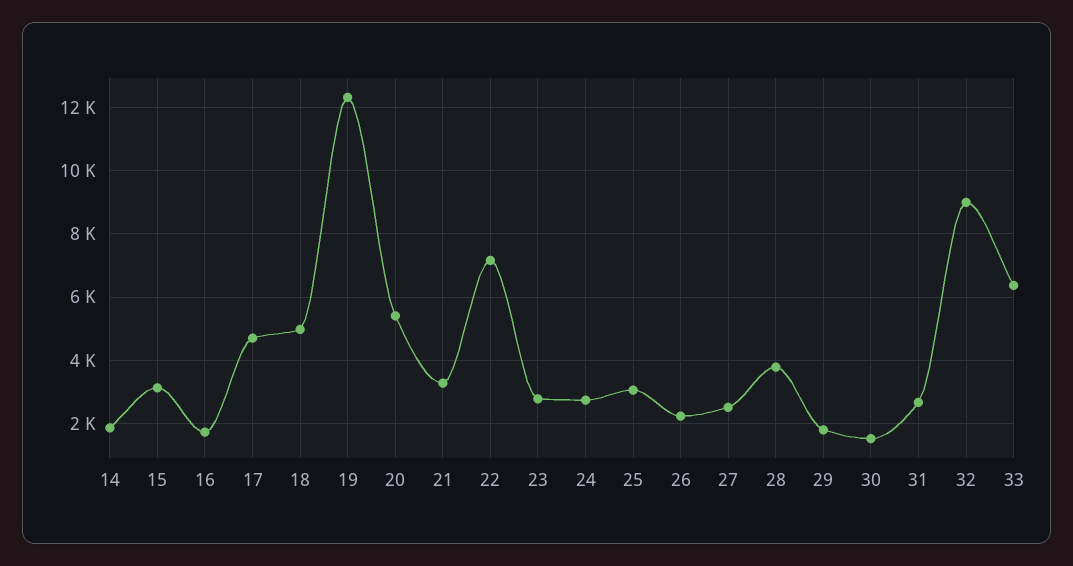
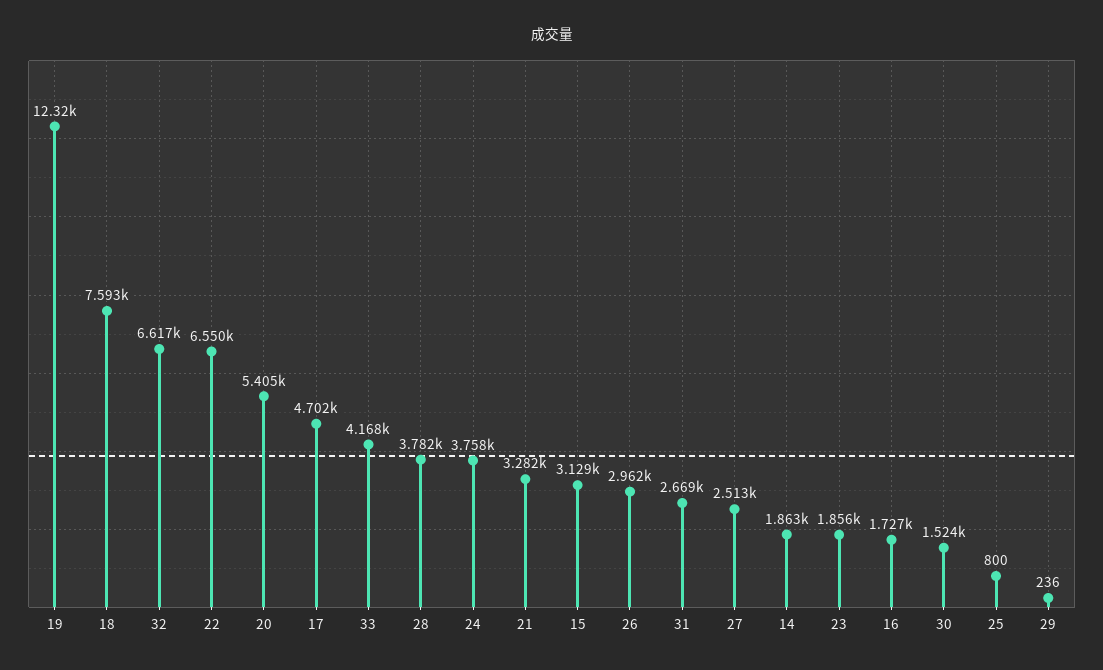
  {
    "14": 1863,
    "15": 3129,
    "16": 1727,
    "17": 4702,
-   "18": 5000,
+   "18": 7593,
    "19": 12320,
    "20": 5405,
    "21": 3282,
-   "22": 7200,
+   "22": 6550,
-   "23": 2800,
+   "23": 1856,
-   "24": 2800,
+   "24": 3758,
-   "25": 3000,
+   "25": 800,
-   "26": 2200,
+   "26": 2962,
    "27": 2513,
    "28": 3782,
-   "29": 1800,
+   "29": 236,
    "30": 1524,
    "31": 2669,
-   "32": 9000,
+   "32": 6617,
-   "33": 6400
+   "33": 4168
  }

